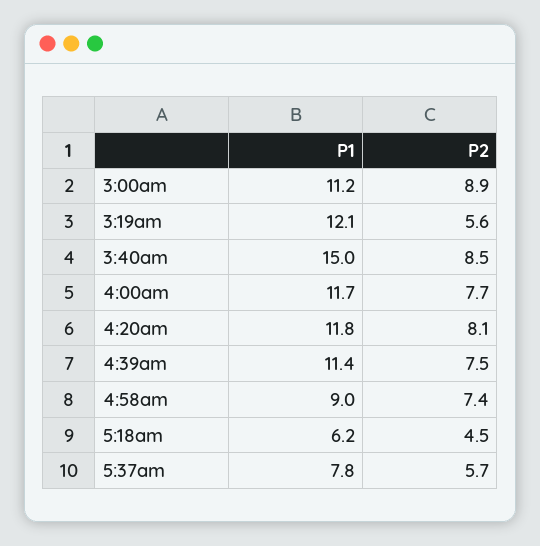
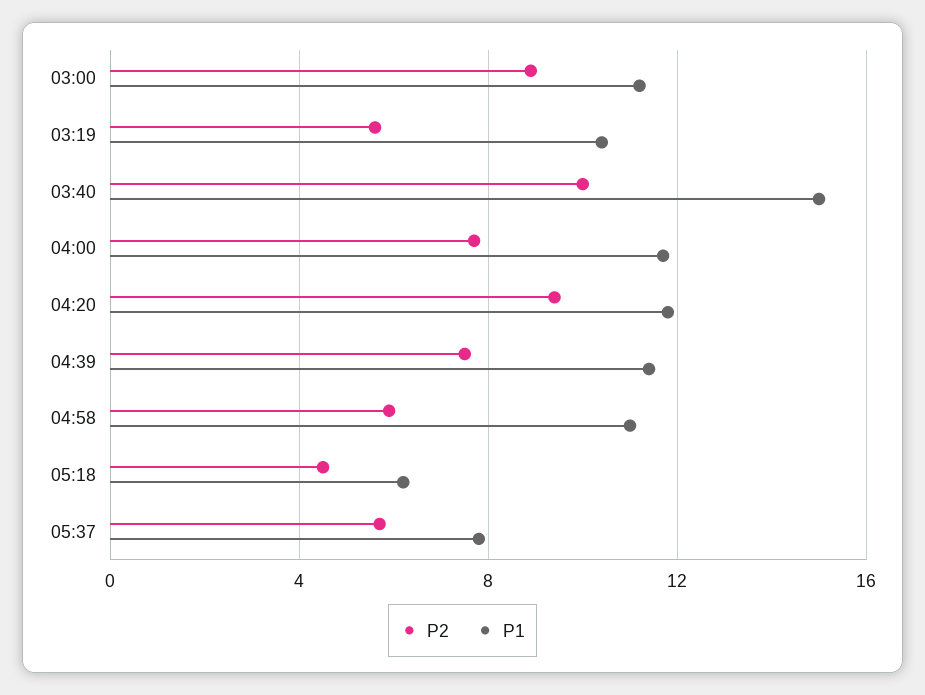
  {
    "P1": {
      "3:00am": 11.2,
-     "3:19am": 12.1,
+     "3:19am": 10.5,
      "3:40am": 15,
      "4:00am": 11.7,
      "4:20am": 11.8,
      "4:39am": 11.4,
-     "4:58am": 9,
+     "4:58am": 11,
      "5:18am": 6.2,
      "5:37am": 7.8
    },
    "P2": {
      "3:00am": 8.9,
      "3:19am": 5.6,
-     "3:40am": 8.5,
+     "3:40am": 10,
      "4:00am": 7.7,
-     "4:20am": 8.1,
+     "4:20am": 9.5,
      "4:39am": 7.5,
-     "4:58am": 7.4,
+     "4:58am": 6,
      "5:18am": 4.5,
      "5:37am": 5.7
    }
  }

